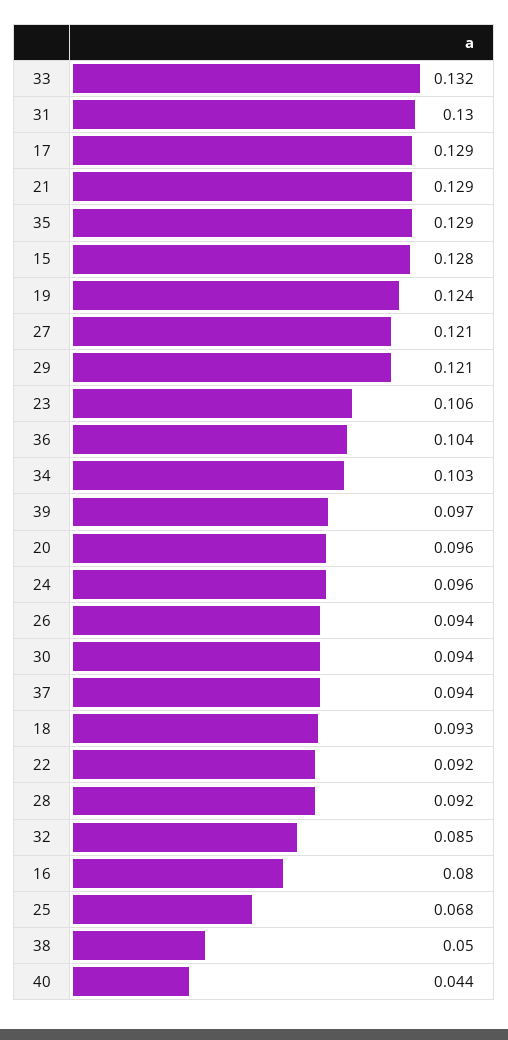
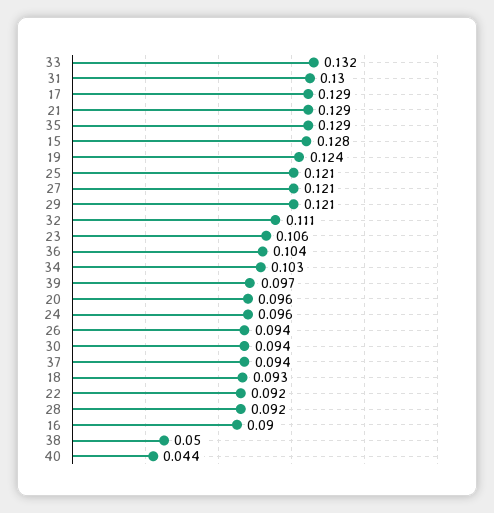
  {
    "33": 0.132,
    "31": 0.13,
    "17": 0.129,
    "21": 0.129,
    "35": 0.129,
    "15": 0.128,
    "19": 0.124,
    "27": 0.121,
    "29": 0.121,
    "23": 0.106,
    "36": 0.104,
    "34": 0.103,
    "39": 0.097,
    "20": 0.096,
    "24": 0.096,
    "26": 0.094,
    "30": 0.094,
    "37": 0.094,
    "18": 0.093,
    "22": 0.092,
    "28": 0.092,
-   "32": 0.085,
+   "32": 0.111,
-   "16": 0.08,
+   "16": 0.09,
-   "25": 0.068,
+   "25": 0.121,
    "38": 0.05,
    "40": 0.044
  }

